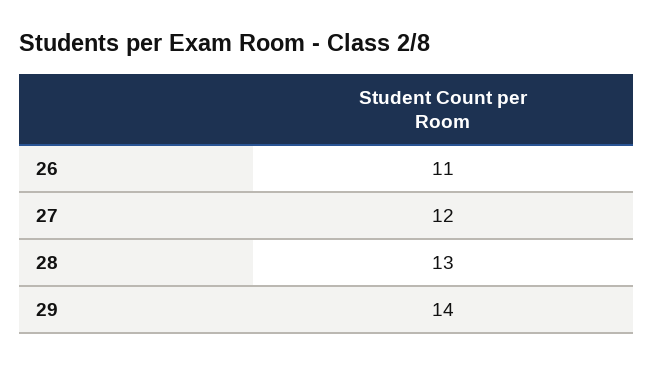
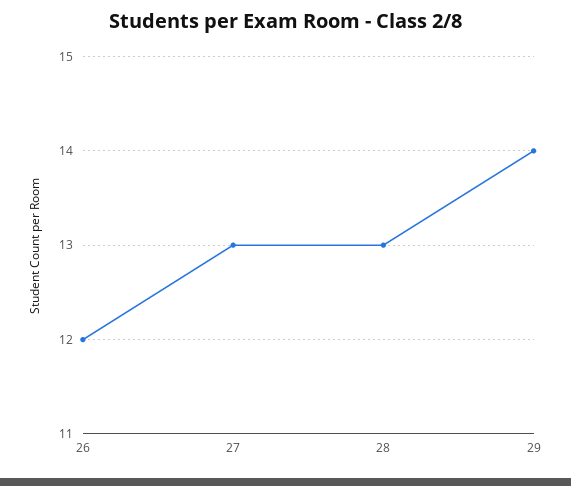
  {
-   "26": 11,
+   "26": 12,
-   "27": 12,
+   "27": 13,
    "28": 13,
    "29": 14
  }

